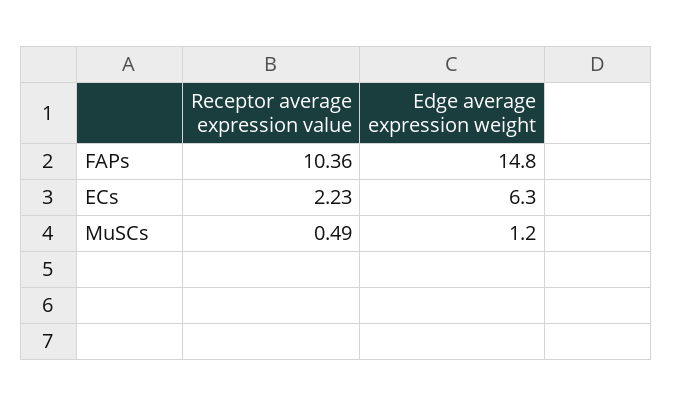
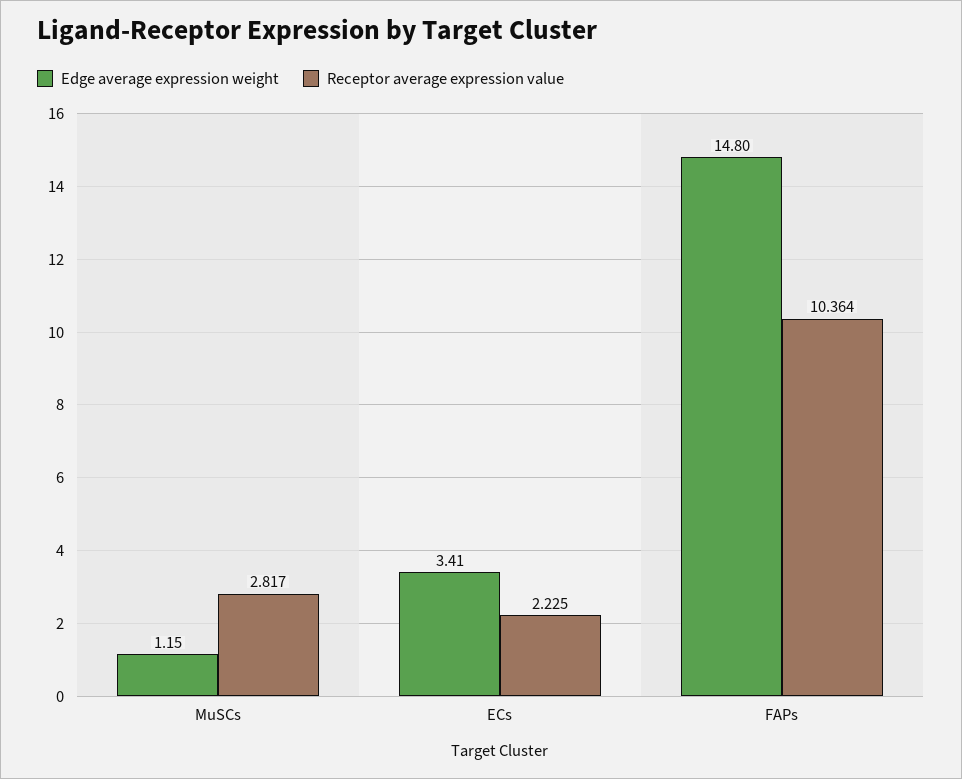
  {
    "Receptor average expression value": {
      "FAPs": 10.364,
      "ECs": 2.225,
-     "MuSCs": 0.49
+     "MuSCs": 2.817
    },
    "Edge average expression weight": {
      "FAPs": 14.8,
-     "ECs": 6.3,
+     "ECs": 3.41,
      "MuSCs": 1.15
    }
  }

